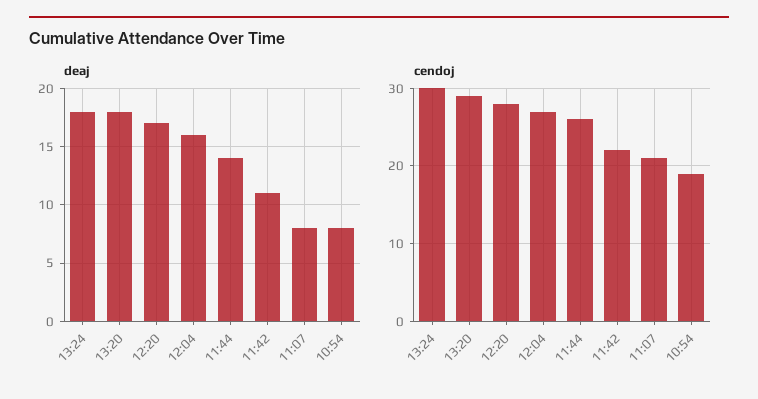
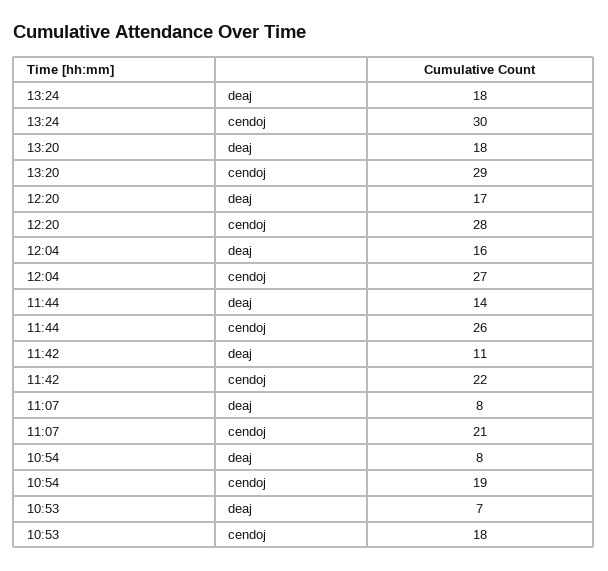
  {
    "deaj": {
      "13:24": 18,
      "13:20": 18,
      "12:20": 17,
      "12:04": 16,
      "11:44": 14,
      "11:42": 11,
      "11:07": 8,
-     "10:54": 8
+     "10:54": 8,
+     "10:53": 7
    },
    "cendoj": {
      "13:24": 30,
      "13:20": 29,
      "12:20": 28,
      "12:04": 27,
      "11:44": 26,
      "11:42": 22,
      "11:07": 21,
-     "10:54": 19
+     "10:54": 19,
+     "10:53": 18
    }
  }

